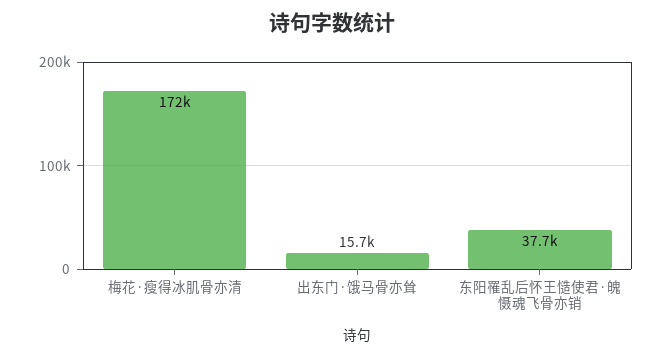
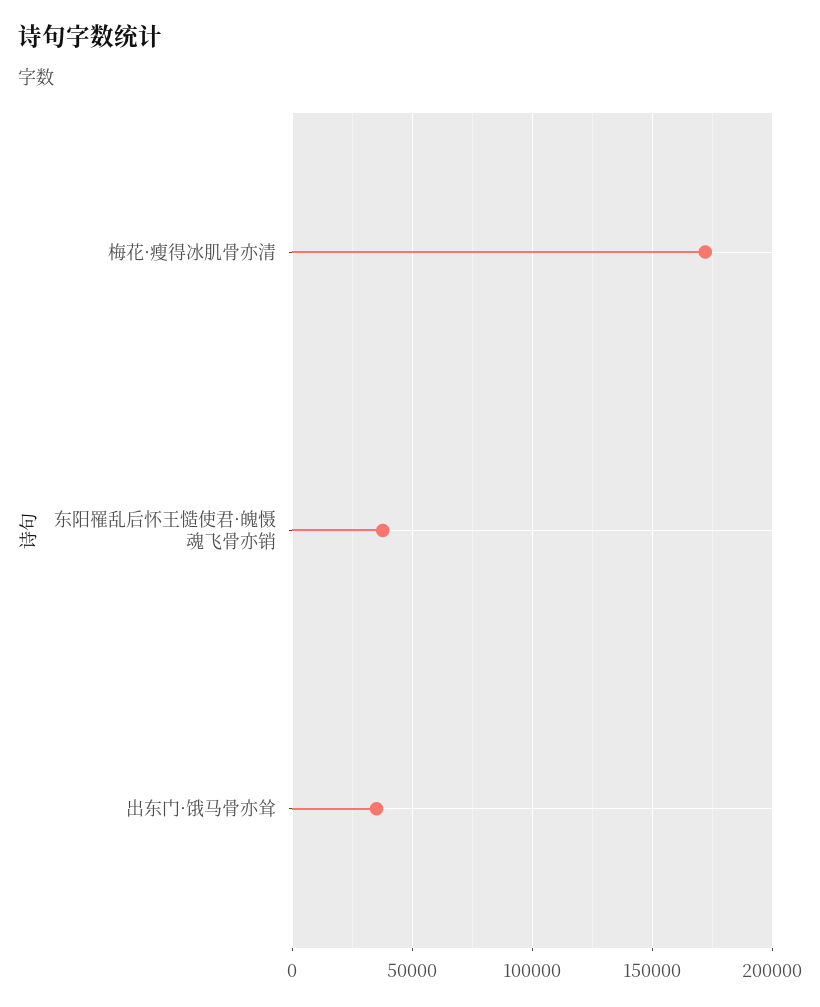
  {
    "梅花·瘦得冰肌骨亦清": 172000,
-   "出东门·饿马骨亦耸": 15700,
+   "出东门·饿马骨亦耸": 35000,
    "东阳罹乱后怀王慥使君·魄慑魂飞骨亦销": 37700
  }

